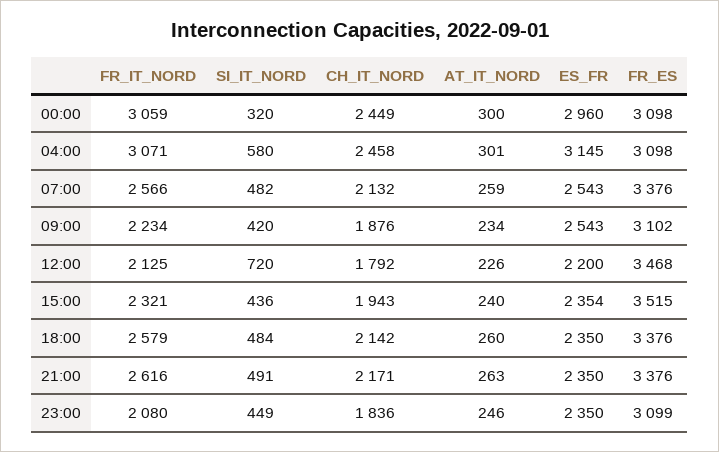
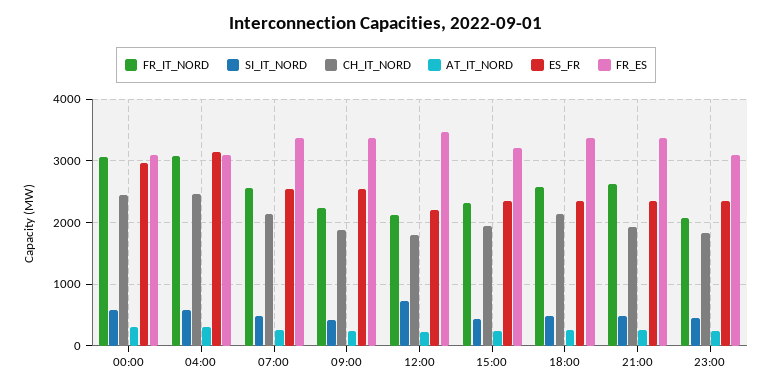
  {
    "FR_IT_NORD": {
      "00:00": 3059,
      "04:00": 3071,
      "07:00": 2566,
      "09:00": 2234,
      "12:00": 2125,
      "15:00": 2321,
      "18:00": 2579,
      "21:00": 2616,
      "23:00": 2080
    },
    "SI_IT_NORD": {
-     "00:00": 320,
+     "00:00": 600,
      "04:00": 580,
      "07:00": 482,
      "09:00": 420,
      "12:00": 720,
      "15:00": 436,
      "18:00": 484,
      "21:00": 491,
      "23:00": 449
    },
    "CH_IT_NORD": {
      "00:00": 2449,
      "04:00": 2458,
      "07:00": 2132,
      "09:00": 1876,
      "12:00": 1792,
      "15:00": 1943,
      "18:00": 2142,
-     "21:00": 2171,
+     "21:00": 1900,
      "23:00": 1836
    },
    "AT_IT_NORD": {
      "00:00": 300,
      "04:00": 301,
      "07:00": 259,
      "09:00": 234,
      "12:00": 226,
      "15:00": 240,
      "18:00": 260,
      "21:00": 263,
      "23:00": 246
    },
    "ES_FR": {
      "00:00": 2960,
      "04:00": 3145,
      "07:00": 2543,
      "09:00": 2543,
      "12:00": 2200,
      "15:00": 2354,
      "18:00": 2350,
      "21:00": 2350,
      "23:00": 2350
    },
    "FR_ES": {
      "00:00": 3098,
      "04:00": 3098,
      "07:00": 3376,
-     "09:00": 3102,
+     "09:00": 3400,
      "12:00": 3468,
-     "15:00": 3515,
+     "15:00": 3200,
      "18:00": 3376,
      "21:00": 3376,
      "23:00": 3099
    }
  }

